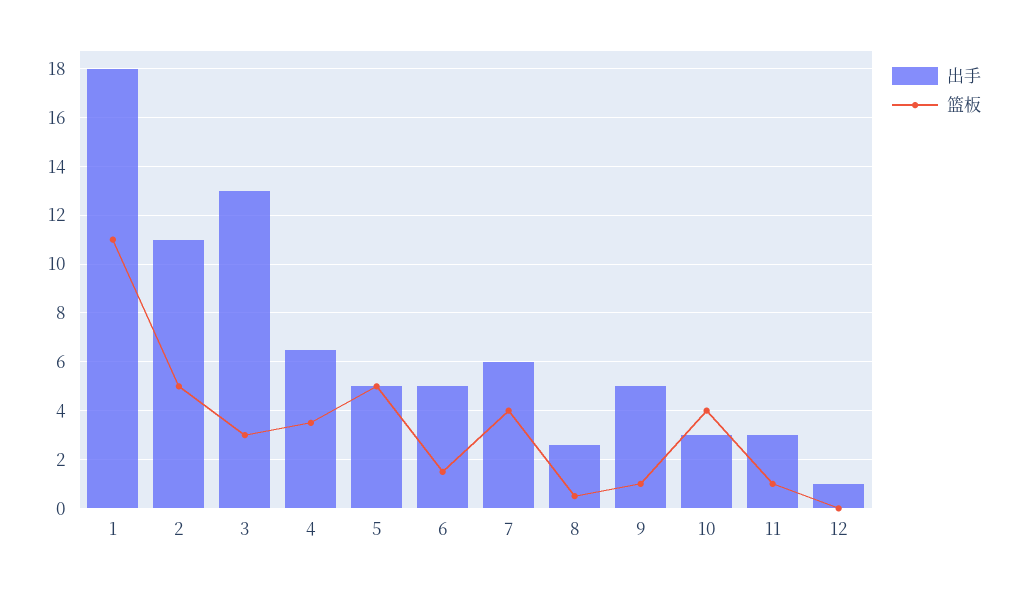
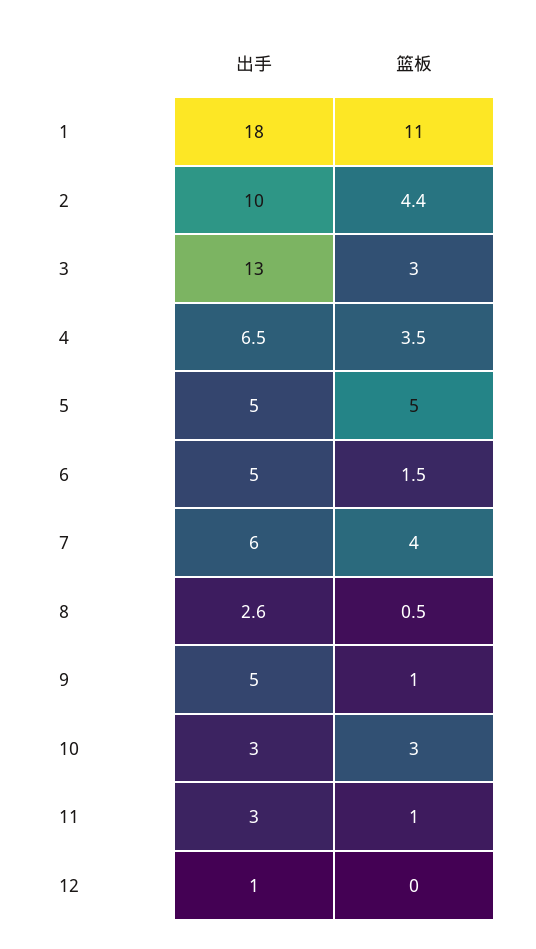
  {
    "出手": {
      "1": 18,
-     "2": 11,
+     "2": 10,
      "3": 13,
      "4": 6.5,
      "5": 5,
      "6": 5,
      "7": 6,
      "8": 2.6,
      "9": 5,
      "10": 3,
      "11": 3,
      "12": 1
    },
    "篮板": {
      "1": 11,
-     "2": 5,
+     "2": 4.4,
      "3": 3,
      "4": 3.5,
      "5": 5,
      "6": 1.5,
      "7": 4,
      "8": 0.5,
      "9": 1,
-     "10": 4,
+     "10": 3,
      "11": 1,
      "12": 0
    }
  }

